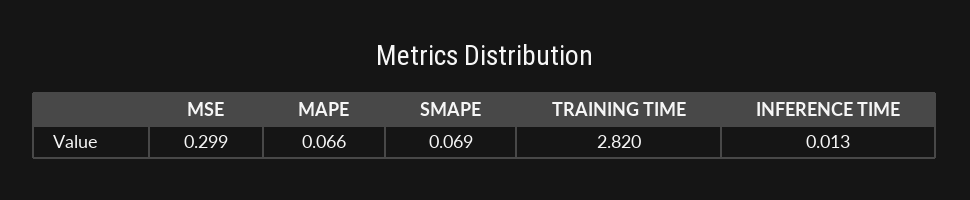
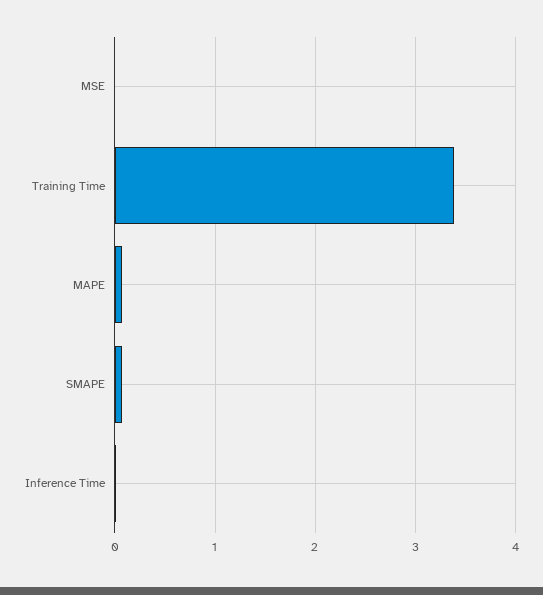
  {
-   "MSE": 0.299,
+   "MSE": 0,
    "MAPE": 0.066,
    "SMAPE": 0.069,
-   "TRAINING TIME": 2.82,
+   "TRAINING TIME": 3.4,
    "INFERENCE TIME": 0.013
  }

